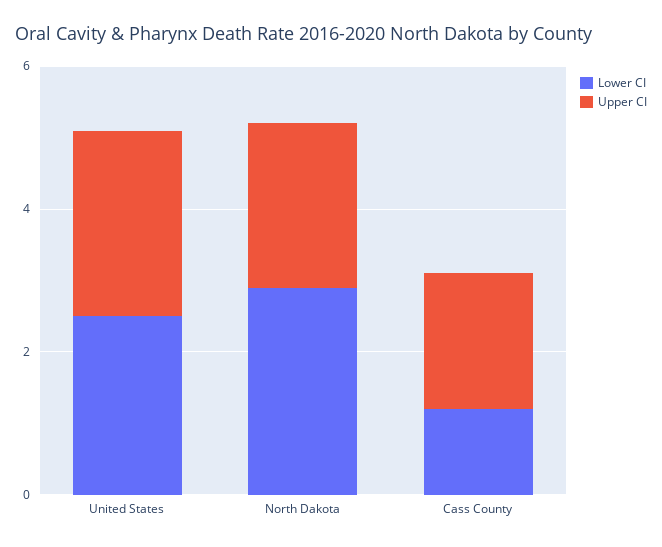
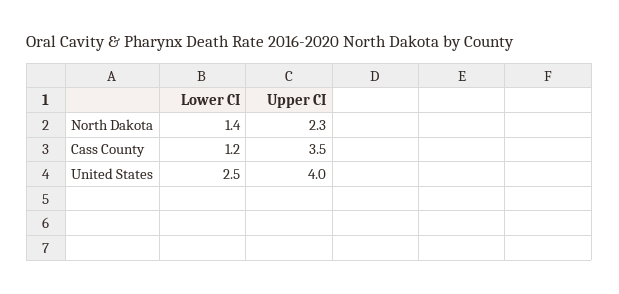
  {
    "Lower CI": {
      "United States": 2.5,
-     "North Dakota": 3,
+     "North Dakota": 1.4,
      "Cass County": 1.2
    },
    "Upper CI": {
-     "United States": 2.5,
+     "United States": 4,
      "North Dakota": 2.3,
-     "Cass County": 2
+     "Cass County": 3.5
    }
  }

